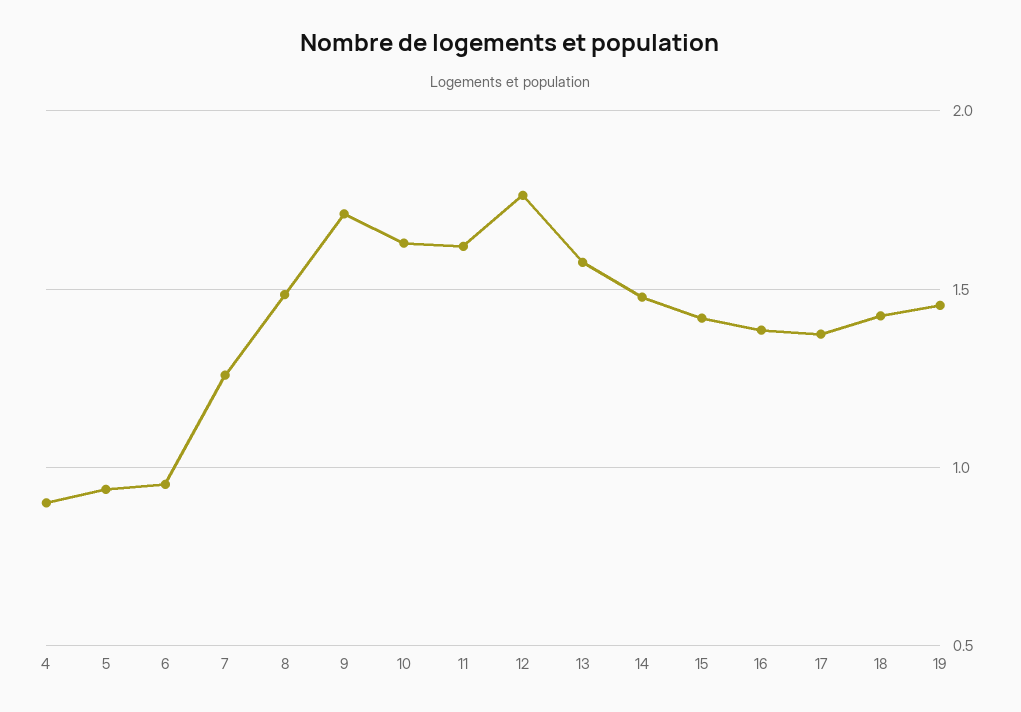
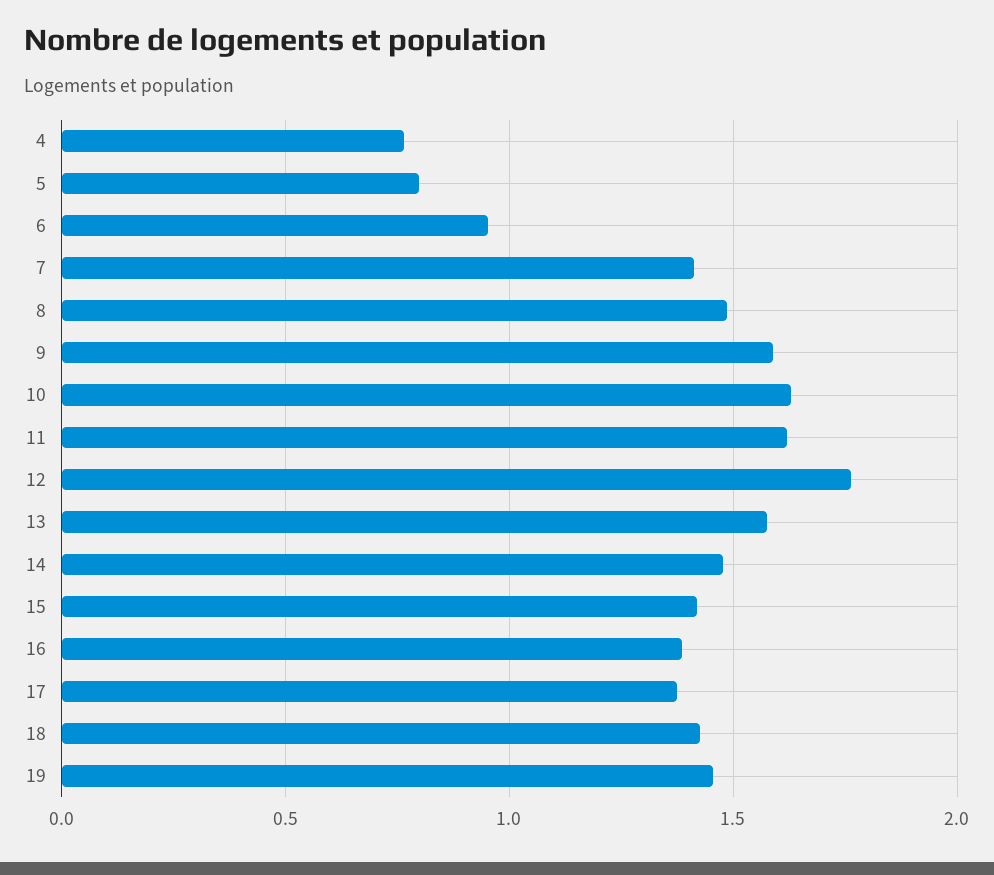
  {
-   "4": 0.9,
+   "4": 0.75,
-   "5": 0.95,
+   "5": 0.8,
    "6": 0.95,
-   "7": 1.25,
+   "7": 1.4,
    "8": 1.5,
-   "9": 1.7,
+   "9": 1.6,
    "10": 1.65,
    "11": 1.6,
    "12": 1.75,
    "13": 1.6,
    "14": 1.5,
    "15": 1.4,
    "16": 1.4,
    "17": 1.35,
    "18": 1.45,
    "19": 1.45
  }

